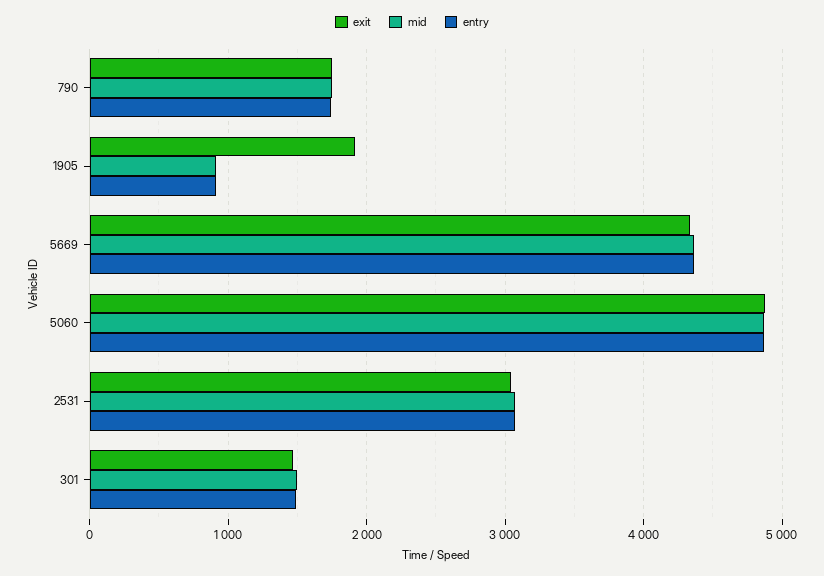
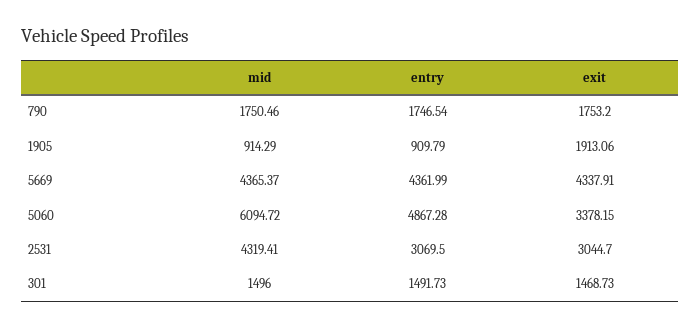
  {
    "exit": {
      "790": 1753.2,
      "1905": 1913.06,
      "5669": 4337.91,
-     "5060": 4900,
+     "5060": 3378.15,
      "2531": 3044.7,
      "301": 1468.73
    },
    "mid": {
      "790": 1750.46,
      "1905": 914.29,
      "5669": 4365.37,
-     "5060": 4900,
+     "5060": 6094.72,
-     "2531": 3100,
+     "2531": 4319.41,
      "301": 1496
    },
    "entry": {
      "790": 1746.54,
      "1905": 909.79,
      "5669": 4361.99,
      "5060": 4867.28,
      "2531": 3069.5,
      "301": 1491.73
    }
  }

